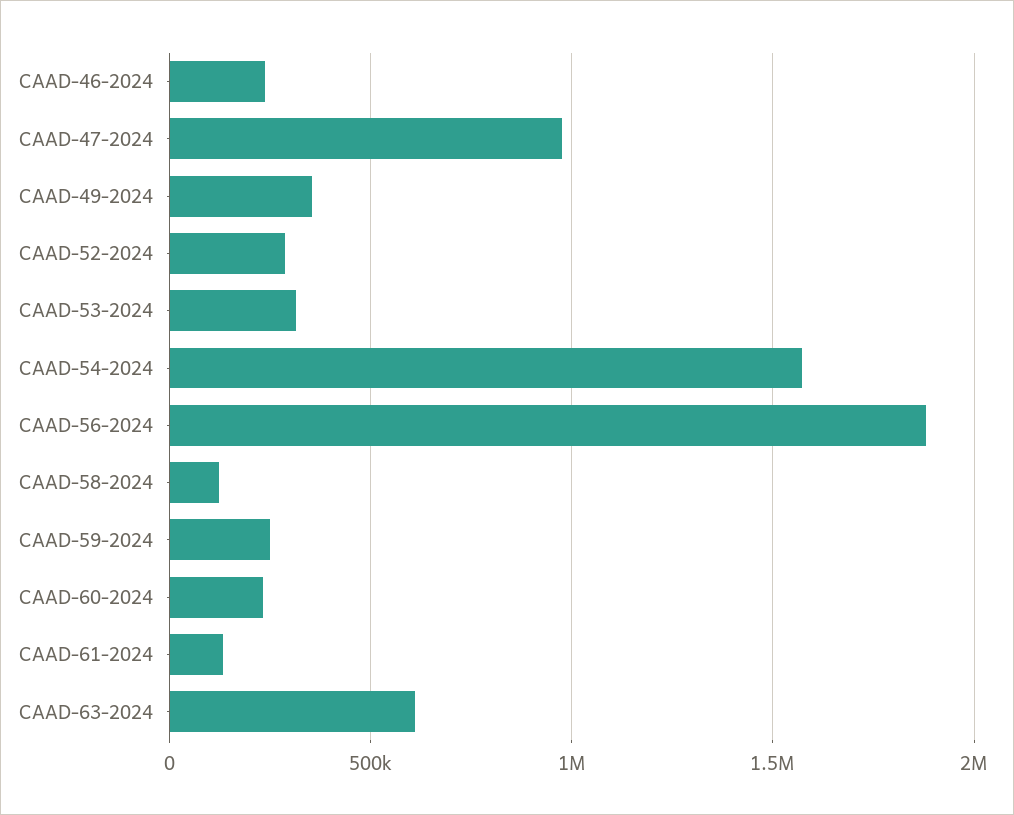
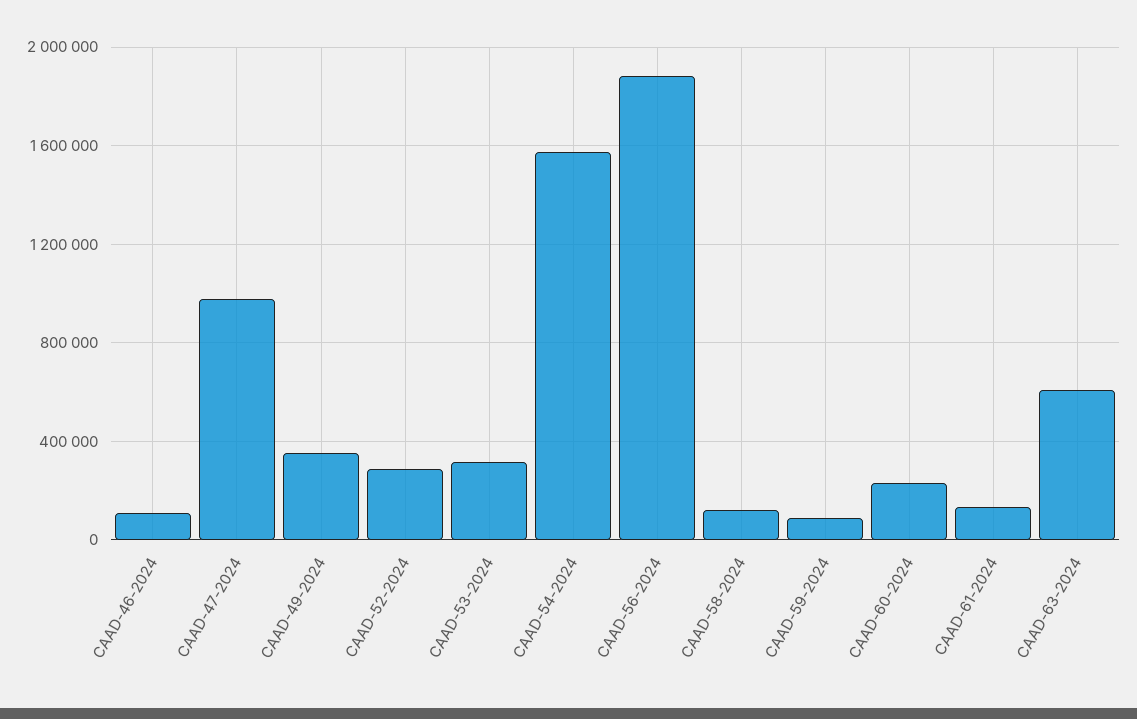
  {
-   "CAAD-46-2024": 250000,
+   "CAAD-46-2024": 100000,
    "CAAD-47-2024": 1000000,
    "CAAD-49-2024": 350000,
    "CAAD-52-2024": 300000,
    "CAAD-53-2024": 300000,
    "CAAD-54-2024": 1550000,
    "CAAD-56-2024": 1900000,
    "CAAD-58-2024": 100000,
-   "CAAD-59-2024": 250000,
+   "CAAD-59-2024": 100000,
    "CAAD-60-2024": 250000,
    "CAAD-61-2024": 150000,
    "CAAD-63-2024": 600000
  }

